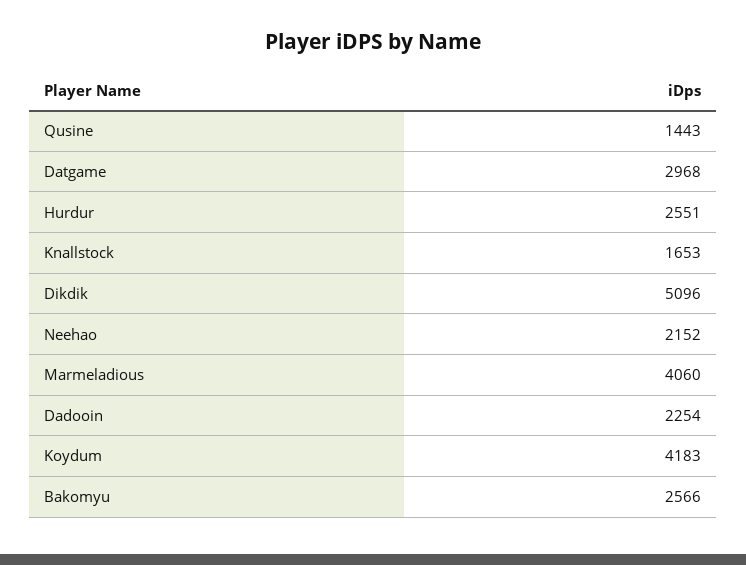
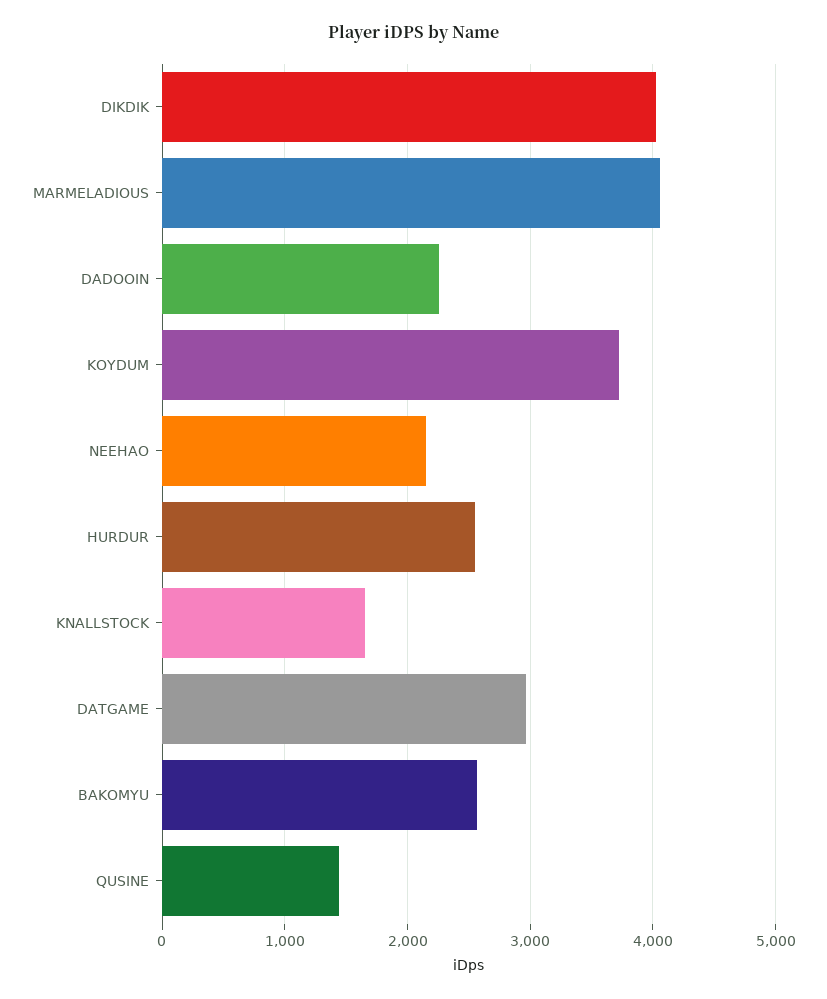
  {
    "Qusine": 1443,
    "Datgame": 2968,
    "Hurdur": 2551,
    "Knallstock": 1653,
-   "Dikdik": 5096,
+   "Dikdik": 4000,
    "Neehao": 2152,
    "Marmeladious": 4060,
    "Dadooin": 2254,
-   "Koydum": 4183,
+   "Koydum": 3700,
    "Bakomyu": 2566
  }

